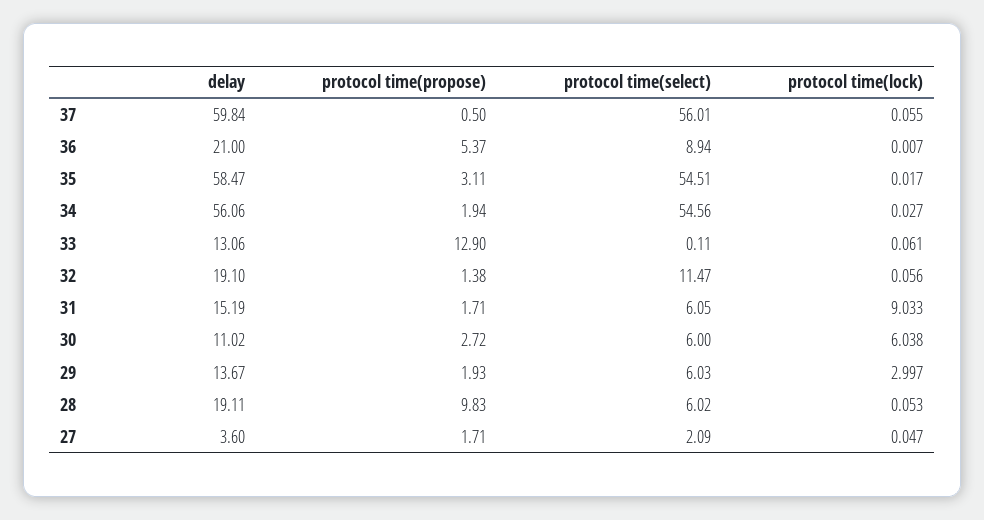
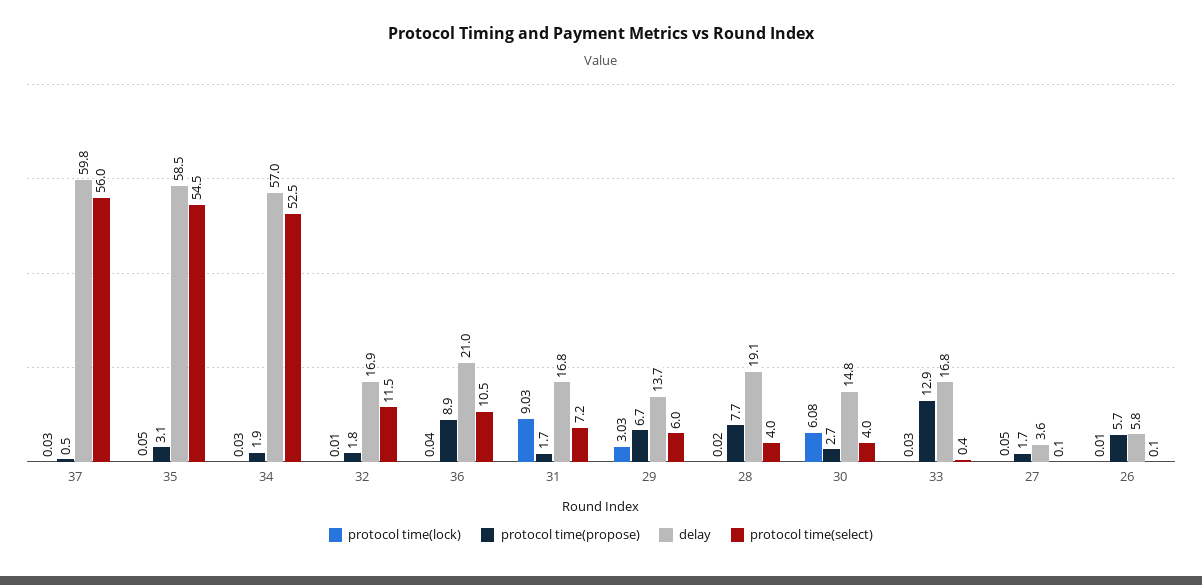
  {
    "delay": {
      "37": 59.84,
      "36": 21,
      "35": 58.47,
-     "34": 56.06,
+     "34": 57,
-     "33": 13.06,
+     "33": 16.8,
-     "32": 19.1,
+     "32": 16.9,
-     "31": 15.19,
+     "31": 16.8,
-     "30": 11.02,
+     "30": 14.8,
      "29": 13.67,
      "28": 19.11,
-     "27": 3.6
+     "27": 3.6,
+     "26": 5.8
    },
    "protocol time(propose)": {
      "37": 0.5,
-     "36": 5.37,
+     "36": 8.9,
      "35": 3.11,
      "34": 1.94,
      "33": 12.9,
-     "32": 1.38,
+     "32": 1.8,
      "31": 1.71,
      "30": 2.72,
-     "29": 1.93,
+     "29": 6.7,
-     "28": 9.83,
+     "28": 7.7,
-     "27": 1.71
+     "27": 1.71,
+     "26": 5.7
    },
    "protocol time(select)": {
      "37": 56.01,
-     "36": 8.94,
+     "36": 10.5,
      "35": 54.51,
-     "34": 54.56,
+     "34": 52.5,
-     "33": 0.11,
+     "33": 0.4,
      "32": 11.47,
-     "31": 6.05,
+     "31": 7.2,
-     "30": 6,
+     "30": 4,
      "29": 6.03,
-     "28": 6.02,
+     "28": 4,
-     "27": 2.09
+     "27": 0.1,
+     "26": 0.1
    },
    "protocol time(lock)": {
-     "37": 0.055,
+     "37": 0.03,
-     "36": 0.007,
+     "36": 0.04,
-     "35": 0.017,
+     "35": 0.05,
      "34": 0.027,
-     "33": 0.061,
+     "33": 0.03,
-     "32": 0.056,
+     "32": 0.01,
      "31": 9.033,
-     "30": 6.038,
+     "30": 6.08,
-     "29": 2.997,
+     "29": 3.03,
-     "28": 0.053,
+     "28": 0.02,
-     "27": 0.047
+     "27": 0.047,
+     "26": 0.01
    }
  }

